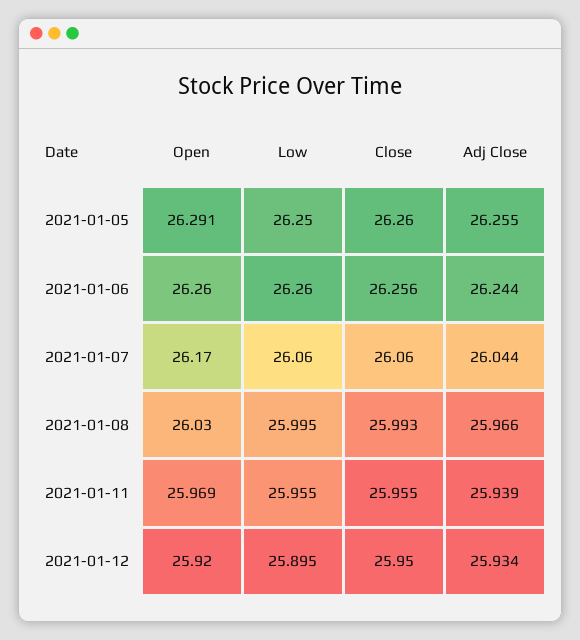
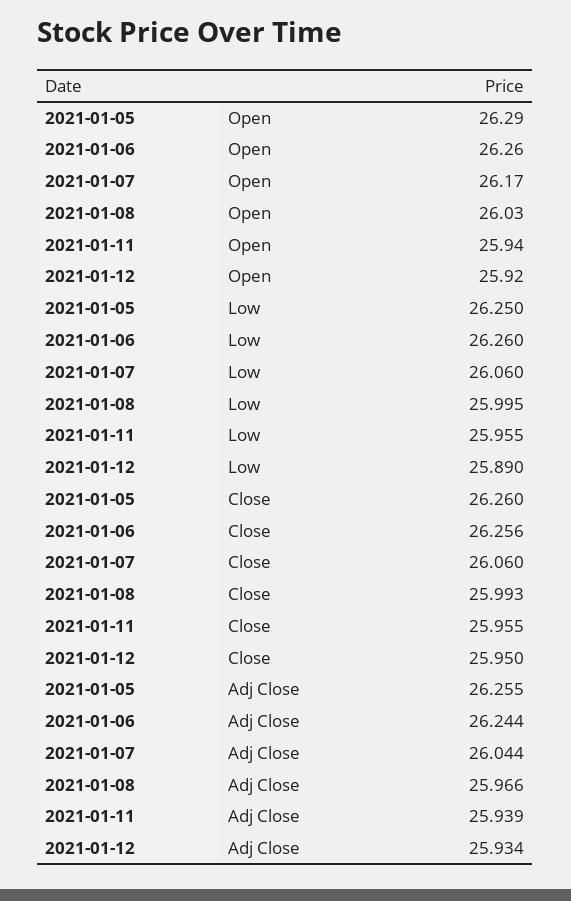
  {
    "Open": {
-     "2021-01-05": 26.291,
+     "2021-01-05": 26.29,
      "2021-01-06": 26.26,
      "2021-01-07": 26.17,
      "2021-01-08": 26.03,
-     "2021-01-11": 25.969,
+     "2021-01-11": 25.94,
      "2021-01-12": 25.92
    },
    "Low": {
      "2021-01-05": 26.25,
      "2021-01-06": 26.26,
      "2021-01-07": 26.06,
      "2021-01-08": 25.995,
      "2021-01-11": 25.955,
-     "2021-01-12": 25.895
+     "2021-01-12": 25.89
    },
    "Close": {
      "2021-01-05": 26.26,
      "2021-01-06": 26.256,
      "2021-01-07": 26.06,
      "2021-01-08": 25.993,
      "2021-01-11": 25.955,
      "2021-01-12": 25.95
    },
    "Adj Close": {
      "2021-01-05": 26.255,
      "2021-01-06": 26.244,
      "2021-01-07": 26.044,
      "2021-01-08": 25.966,
      "2021-01-11": 25.939,
      "2021-01-12": 25.934
    }
  }

